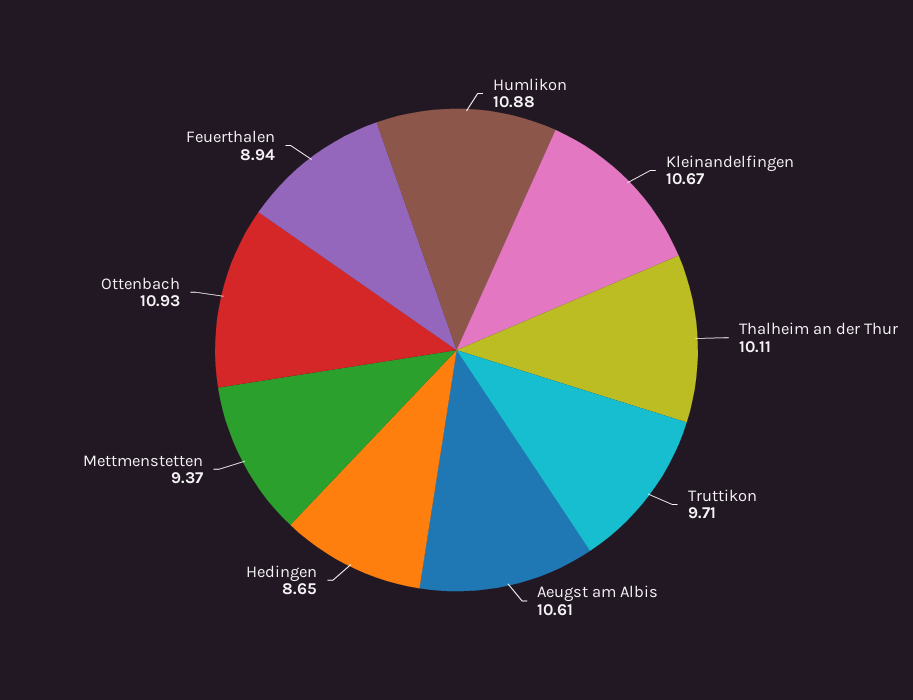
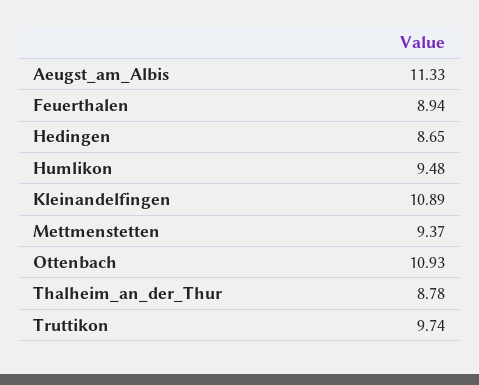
  {
-   "Humlikon": 10.88,
+   "Humlikon": 9.48,
-   "Kleinandelfingen": 10.67,
+   "Kleinandelfingen": 10.89,
-   "Thalheim an der Thur": 10.11,
+   "Thalheim an der Thur": 8.78,
-   "Truttikon": 9.71,
+   "Truttikon": 9.74,
-   "Aeugst am Albis": 10.61,
+   "Aeugst am Albis": 11.33,
    "Hedingen": 8.65,
    "Mettmenstetten": 9.37,
    "Ottenbach": 10.93,
    "Feuerthalen": 8.94
  }

